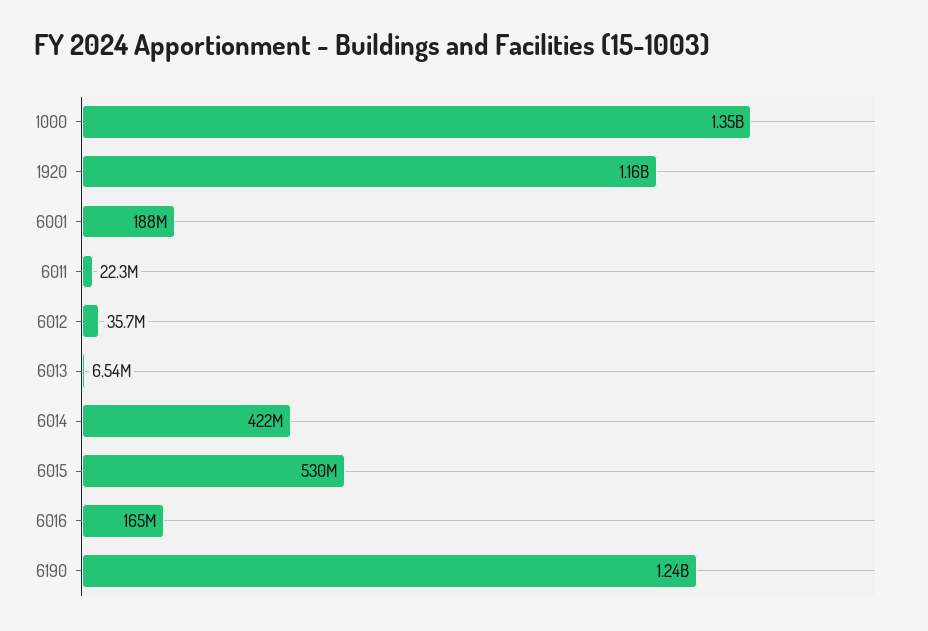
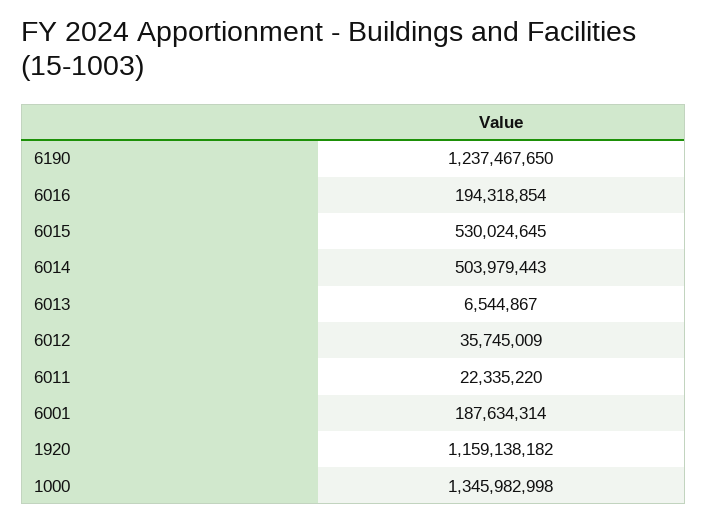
  {
    "1000": 1345982998,
    "1920": 1159138182,
    "6001": 187634314,
    "6011": 22335220,
    "6012": 35745009,
    "6013": 6544867,
-   "6014": 422000000,
+   "6014": 503979443,
    "6015": 530024645,
-   "6016": 165000000,
+   "6016": 194318854,
    "6190": 1237467650
  }

